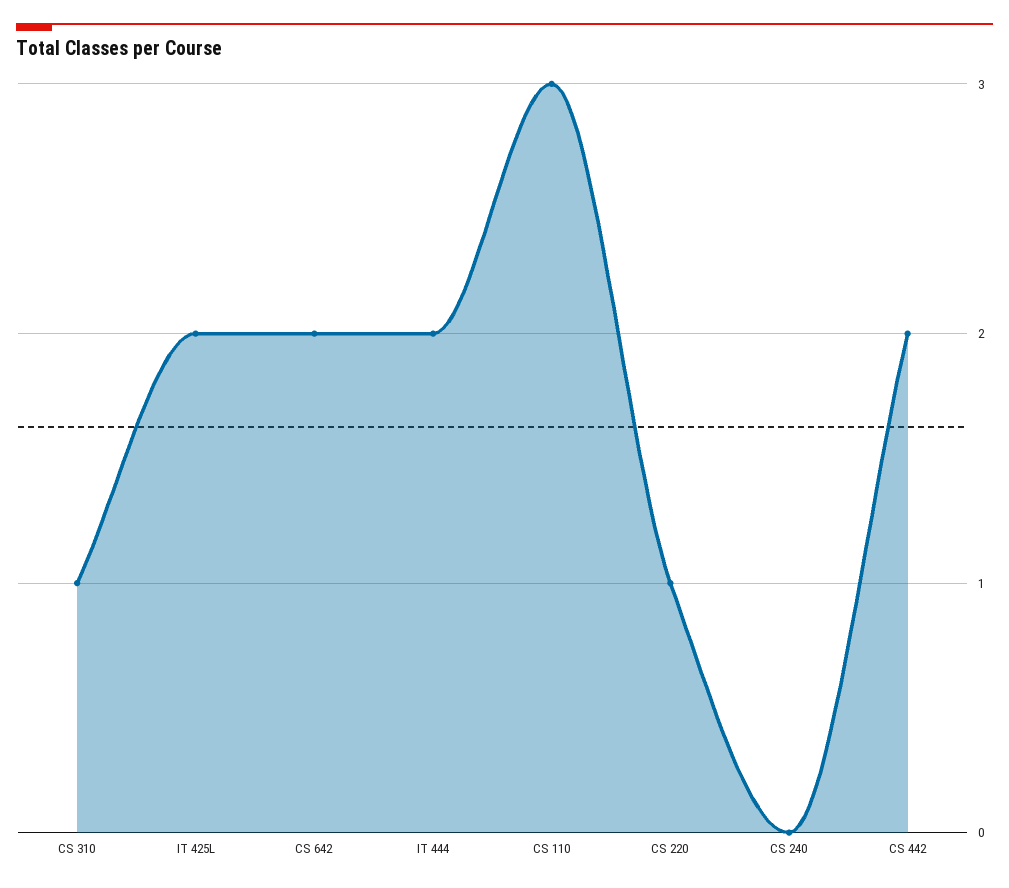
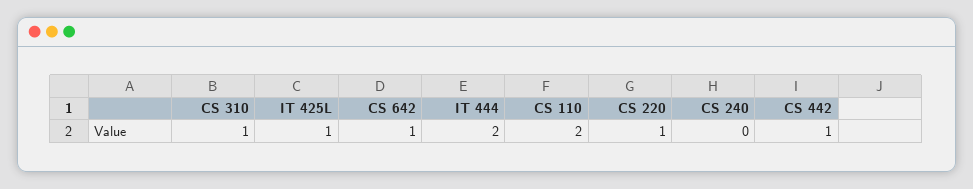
  {
    "CS 310": 1,
-   "IT 425L": 2,
+   "IT 425L": 1,
-   "CS 642": 2,
+   "CS 642": 1,
    "IT 444": 2,
-   "CS 110": 3,
+   "CS 110": 2,
    "CS 220": 1,
    "CS 240": 0,
-   "CS 442": 2
+   "CS 442": 1
  }

